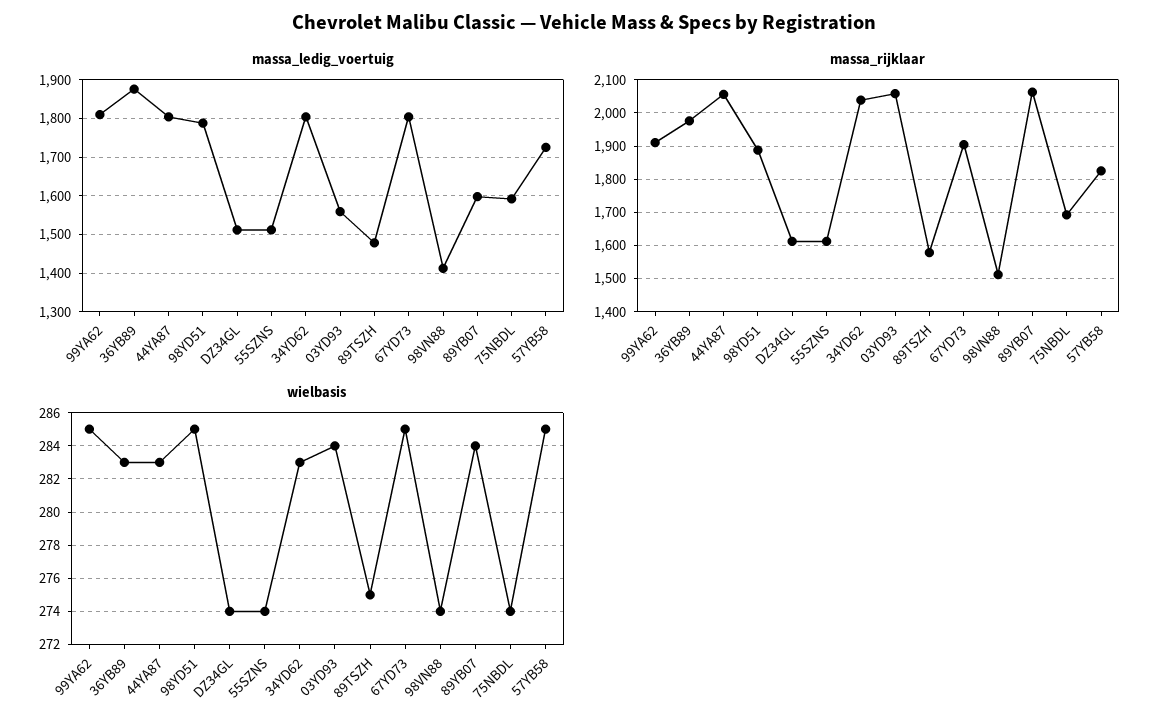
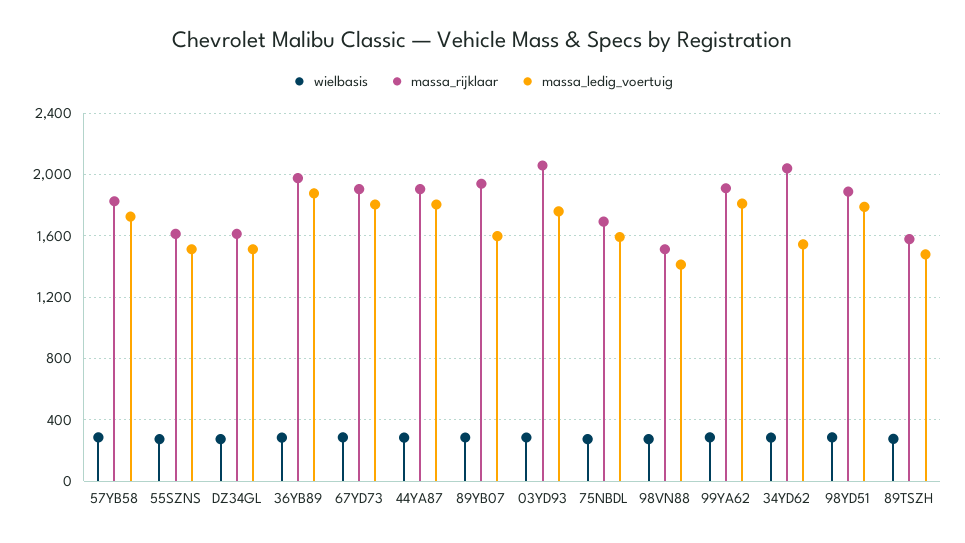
  {
    "massa_ledig_voertuig": {
      "99YA62": 1820,
      "36YB89": 1880,
      "44YA87": 1800,
      "98YD51": 1780,
      "DZ34GL": 1520,
      "55SZNS": 1520,
-     "34YD62": 1800,
+     "34YD62": 1550,
-     "03YD93": 1560,
+     "03YD93": 1750,
      "89TSZH": 1480,
      "67YD73": 1800,
      "98VN88": 1420,
      "89YB07": 1600,
      "75NBDL": 1600,
      "57YB58": 1720
    },
    "massa_rijklaar": {
      "99YA62": 1920,
      "36YB89": 1980,
-     "44YA87": 2060,
+     "44YA87": 1900,
      "98YD51": 1880,
      "DZ34GL": 1620,
      "55SZNS": 1620,
      "34YD62": 2040,
      "03YD93": 2060,
      "89TSZH": 1580,
      "67YD73": 1900,
      "98VN88": 1520,
-     "89YB07": 2060,
+     "89YB07": 1950,
      "75NBDL": 1700,
      "57YB58": 1820
    },
    "wielbasis": {
      "99YA62": 285,
      "36YB89": 283,
      "44YA87": 283,
      "98YD51": 285,
      "DZ34GL": 274,
      "55SZNS": 274,
      "34YD62": 283,
      "03YD93": 284,
      "89TSZH": 275,
      "67YD73": 285,
      "98VN88": 274,
      "89YB07": 284,
      "75NBDL": 274,
      "57YB58": 285
    }
  }

